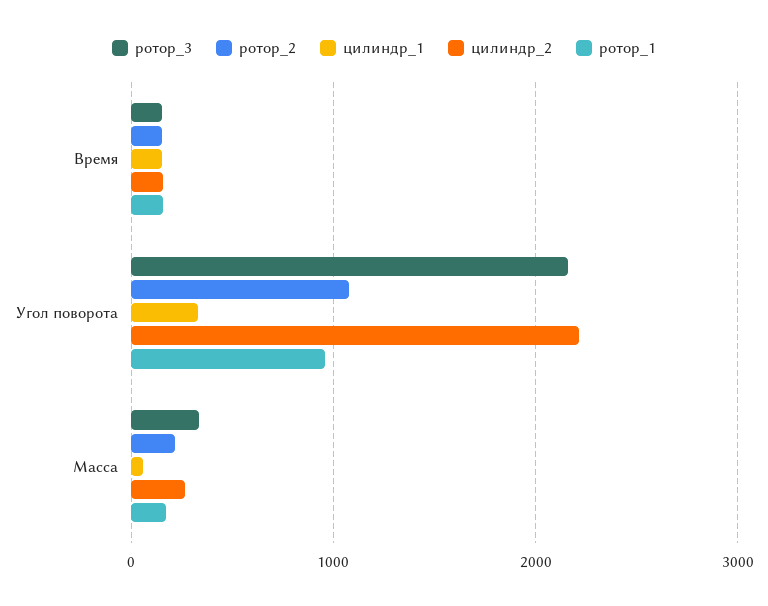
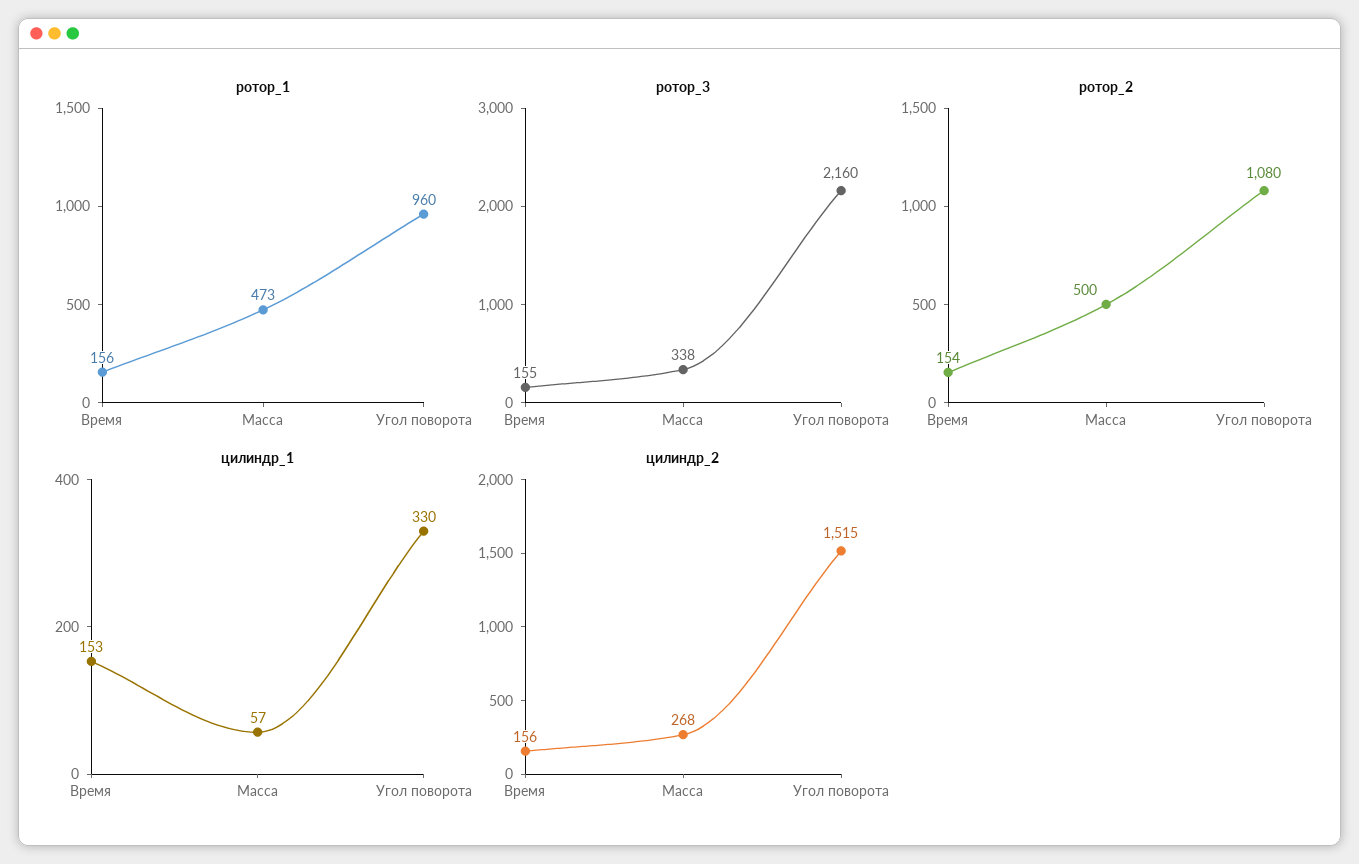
  {
    "ротор_3": {
      "Время": 155,
      "Угол поворота": 2160,
      "Масса": 338
    },
    "ротор_2": {
      "Время": 154,
      "Угол поворота": 1080,
-     "Масса": 200
+     "Масса": 500
    },
    "цилиндр_1": {
      "Время": 153,
      "Угол поворота": 330,
      "Масса": 57
    },
    "цилиндр_2": {
      "Время": 156,
-     "Угол поворота": 2200,
+     "Угол поворота": 1515,
      "Масса": 268
    },
    "ротор_1": {
      "Время": 156,
      "Угол поворота": 960,
-     "Масса": 200
+     "Масса": 473
    }
  }

